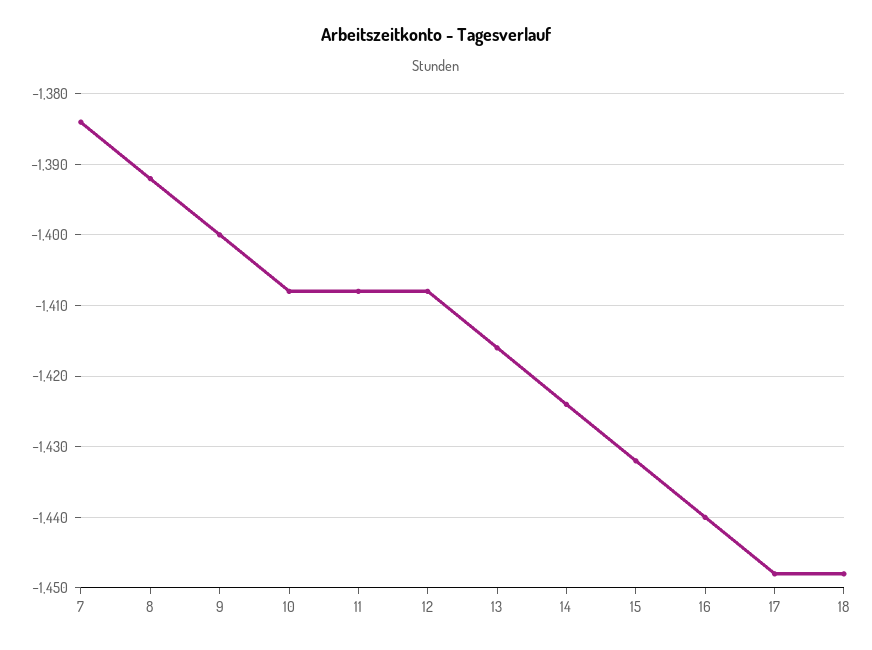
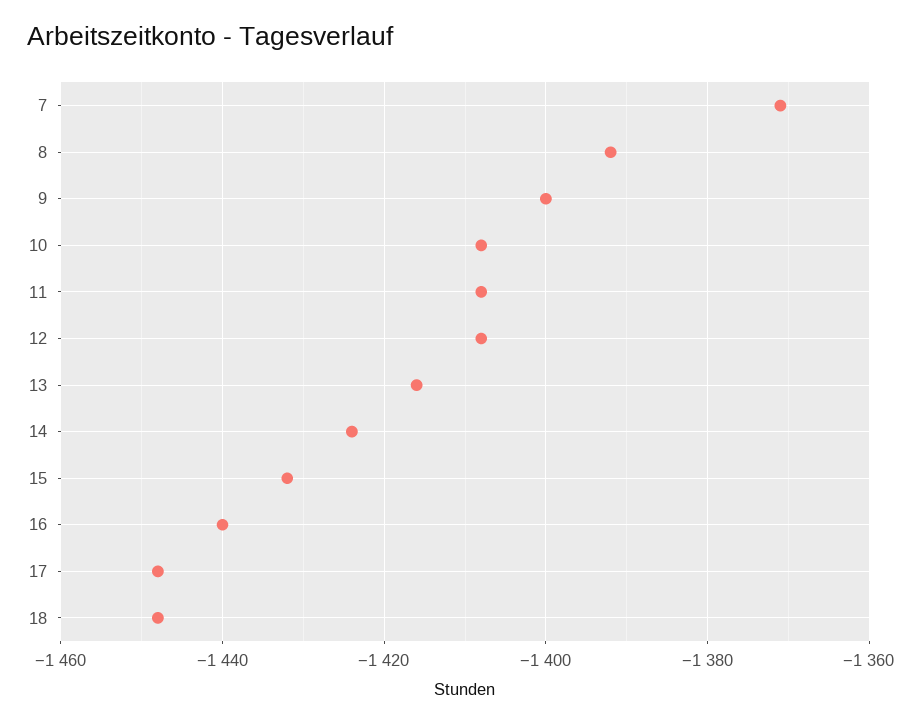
  {
-   "7": -1384,
+   "7": -1370,
    "8": -1392,
    "9": -1400,
    "10": -1408,
    "11": -1408,
    "12": -1408,
    "13": -1416,
    "14": -1424,
    "15": -1432,
    "16": -1440,
    "17": -1448,
    "18": -1448
  }

